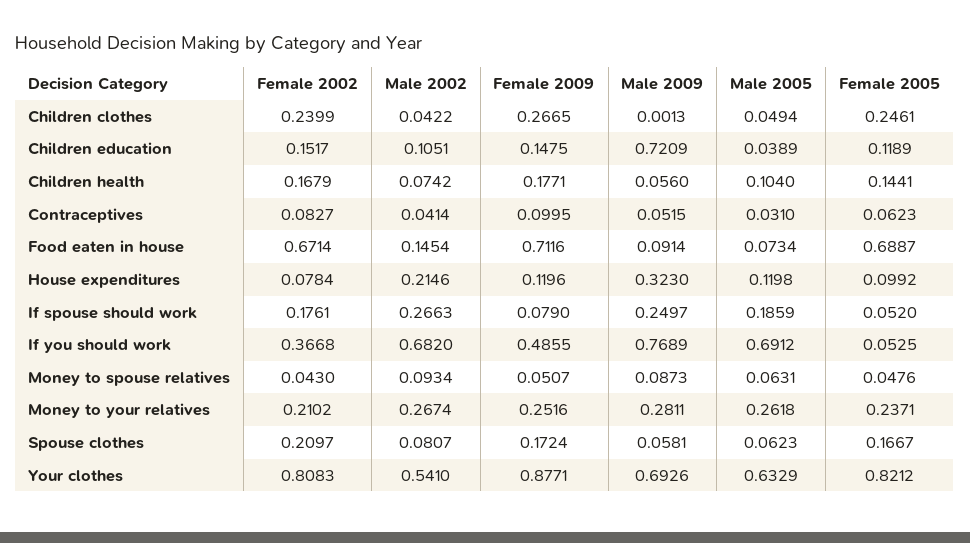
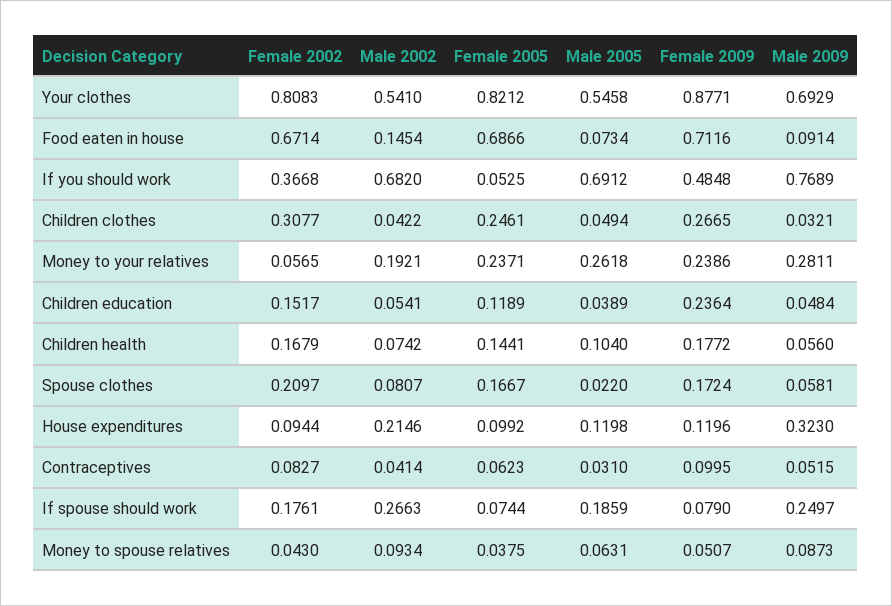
  {
    "Female 2002": {
-     "Children clothes": 0.2399,
+     "Children clothes": 0.3077,
      "Children education": 0.1517,
      "Children health": 0.1679,
      "Contraceptives": 0.0827,
      "Food eaten in house": 0.6714,
-     "House expenditures": 0.0784,
+     "House expenditures": 0.0944,
      "If spouse should work": 0.1761,
      "If you should work": 0.3668,
      "Money to spouse relatives": 0.043,
-     "Money to your relatives": 0.2102,
+     "Money to your relatives": 0.0565,
      "Spouse clothes": 0.2097,
      "Your clothes": 0.8083
    },
    "Male 2002": {
      "Children clothes": 0.0422,
-     "Children education": 0.1051,
+     "Children education": 0.0541,
      "Children health": 0.0742,
      "Contraceptives": 0.0414,
      "Food eaten in house": 0.1454,
      "House expenditures": 0.2146,
      "If spouse should work": 0.2663,
      "If you should work": 0.682,
      "Money to spouse relatives": 0.0934,
-     "Money to your relatives": 0.2674,
+     "Money to your relatives": 0.1921,
      "Spouse clothes": 0.0807,
      "Your clothes": 0.541
    },
    "Female 2009": {
      "Children clothes": 0.2665,
-     "Children education": 0.1475,
+     "Children education": 0.2364,
-     "Children health": 0.1771,
+     "Children health": 0.1772,
      "Contraceptives": 0.0995,
      "Food eaten in house": 0.7116,
      "House expenditures": 0.1196,
      "If spouse should work": 0.079,
-     "If you should work": 0.4855,
+     "If you should work": 0.4848,
      "Money to spouse relatives": 0.0507,
-     "Money to your relatives": 0.2516,
+     "Money to your relatives": 0.2386,
      "Spouse clothes": 0.1724,
      "Your clothes": 0.8771
    },
    "Male 2009": {
-     "Children clothes": 0.0013,
+     "Children clothes": 0.0321,
-     "Children education": 0.7209,
+     "Children education": 0.0484,
      "Children health": 0.056,
      "Contraceptives": 0.0515,
      "Food eaten in house": 0.0914,
      "House expenditures": 0.323,
      "If spouse should work": 0.2497,
      "If you should work": 0.7689,
      "Money to spouse relatives": 0.0873,
      "Money to your relatives": 0.2811,
      "Spouse clothes": 0.0581,
-     "Your clothes": 0.6926
+     "Your clothes": 0.6929
    },
    "Male 2005": {
      "Children clothes": 0.0494,
      "Children education": 0.0389,
      "Children health": 0.104,
      "Contraceptives": 0.031,
      "Food eaten in house": 0.0734,
      "House expenditures": 0.1198,
      "If spouse should work": 0.1859,
      "If you should work": 0.6912,
      "Money to spouse relatives": 0.0631,
      "Money to your relatives": 0.2618,
-     "Spouse clothes": 0.0623,
+     "Spouse clothes": 0.022,
-     "Your clothes": 0.6329
+     "Your clothes": 0.5458
    },
    "Female 2005": {
      "Children clothes": 0.2461,
      "Children education": 0.1189,
      "Children health": 0.1441,
      "Contraceptives": 0.0623,
-     "Food eaten in house": 0.6887,
+     "Food eaten in house": 0.6866,
      "House expenditures": 0.0992,
-     "If spouse should work": 0.052,
+     "If spouse should work": 0.0744,
      "If you should work": 0.0525,
-     "Money to spouse relatives": 0.0476,
+     "Money to spouse relatives": 0.0375,
      "Money to your relatives": 0.2371,
      "Spouse clothes": 0.1667,
      "Your clothes": 0.8212
    }
  }

